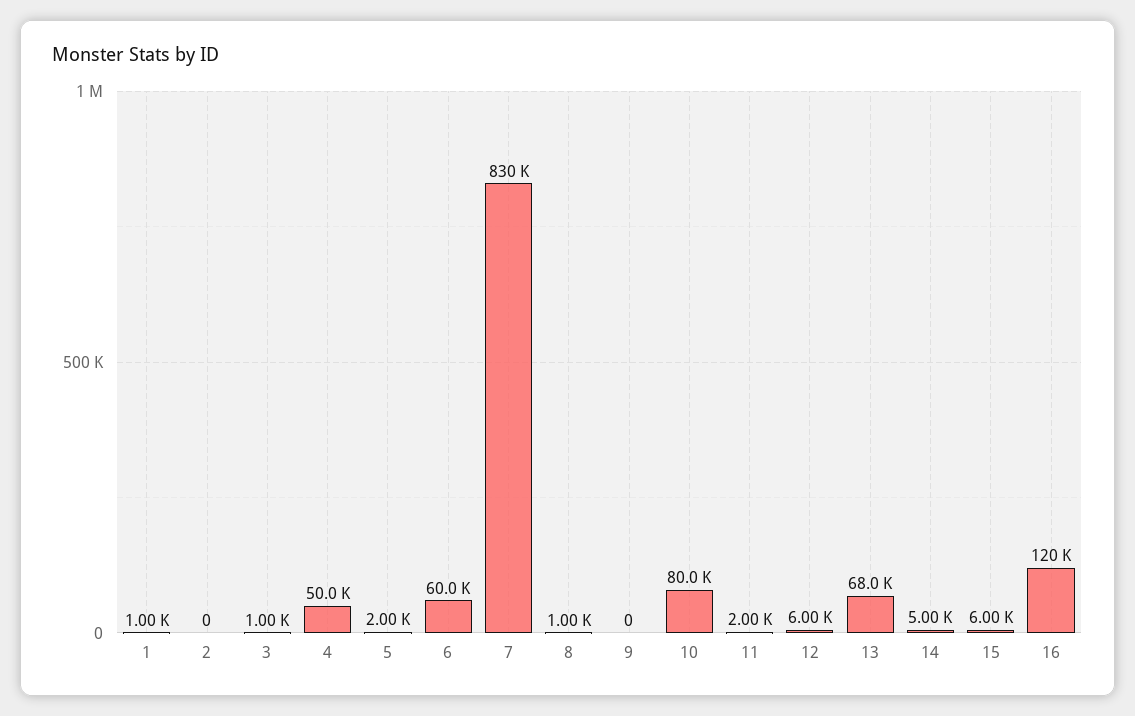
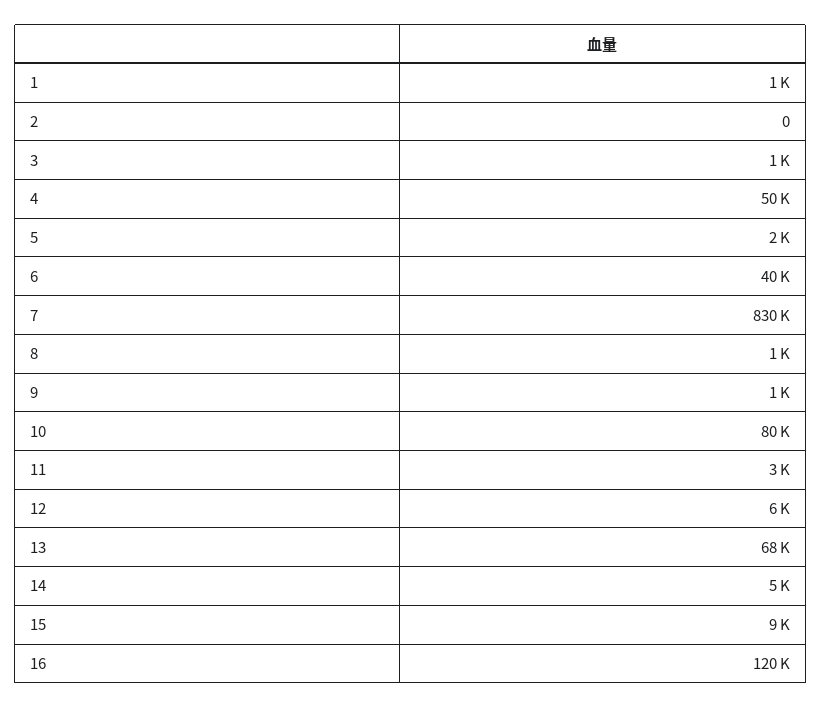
  {
    "1": 1000,
    "2": 0,
    "3": 1000,
    "4": 50000,
    "5": 2000,
-   "6": 60000,
+   "6": 40000,
    "7": 830000,
    "8": 1000,
-   "9": 0,
+   "9": 1000,
    "10": 80000,
-   "11": 2000,
+   "11": 3000,
    "12": 6000,
    "13": 68000,
    "14": 5000,
-   "15": 6000,
+   "15": 9000,
    "16": 120000
  }

